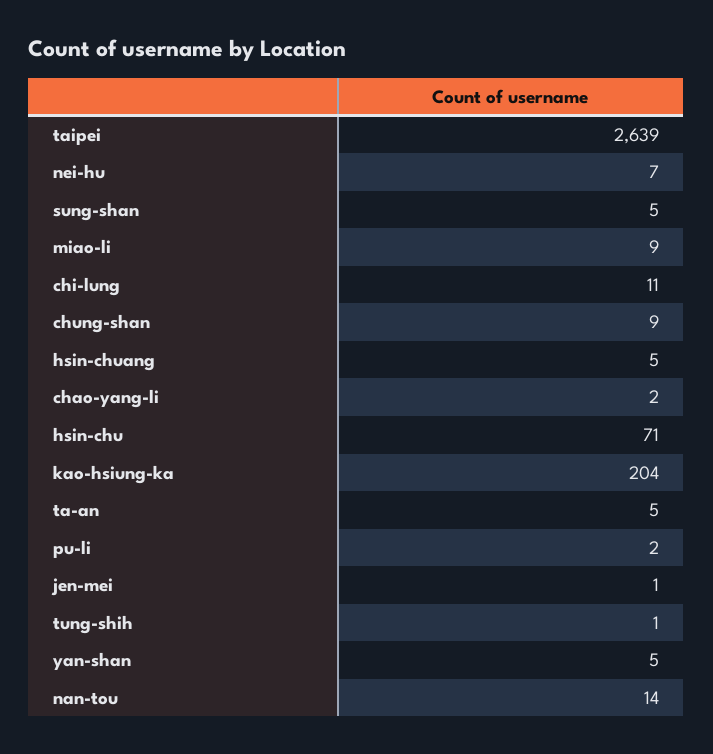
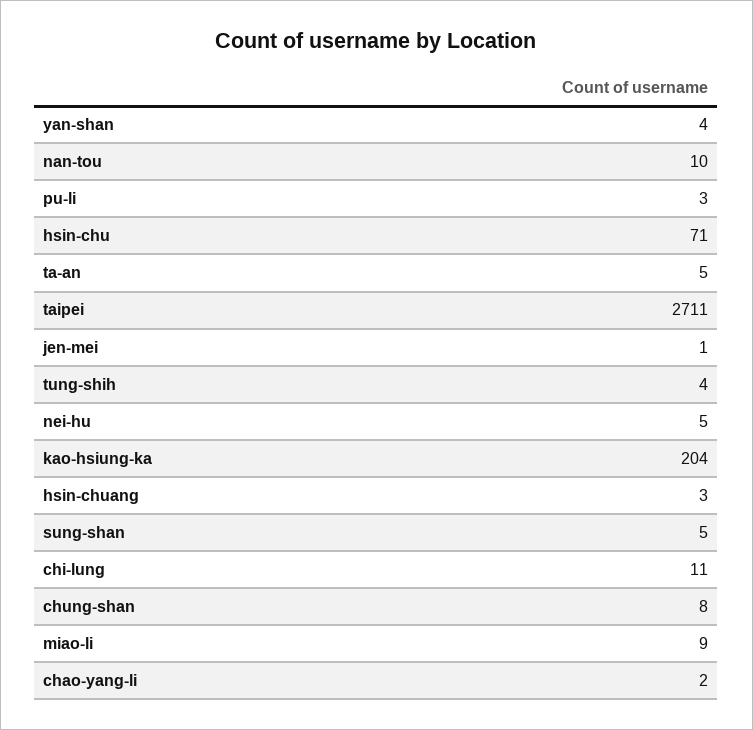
  {
-   "taipei": 2639,
+   "taipei": 2711,
-   "nei-hu": 7,
+   "nei-hu": 5,
    "sung-shan": 5,
    "miao-li": 9,
    "chi-lung": 11,
-   "chung-shan": 9,
+   "chung-shan": 8,
-   "hsin-chuang": 5,
+   "hsin-chuang": 3,
    "chao-yang-li": 2,
    "hsin-chu": 71,
    "kao-hsiung-ka": 204,
    "ta-an": 5,
-   "pu-li": 2,
+   "pu-li": 3,
    "jen-mei": 1,
-   "tung-shih": 1,
+   "tung-shih": 4,
-   "yan-shan": 5,
+   "yan-shan": 4,
-   "nan-tou": 14
+   "nan-tou": 10
  }

